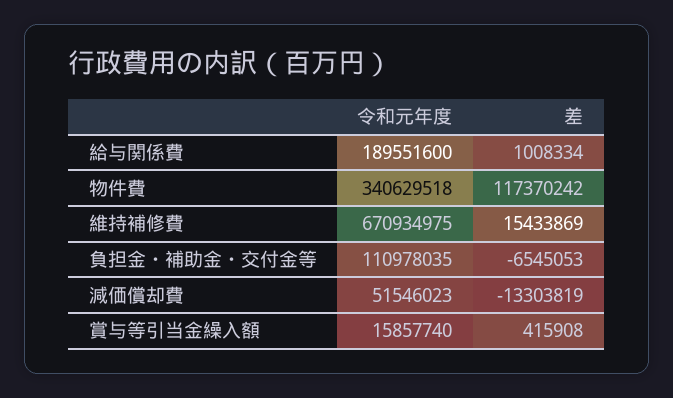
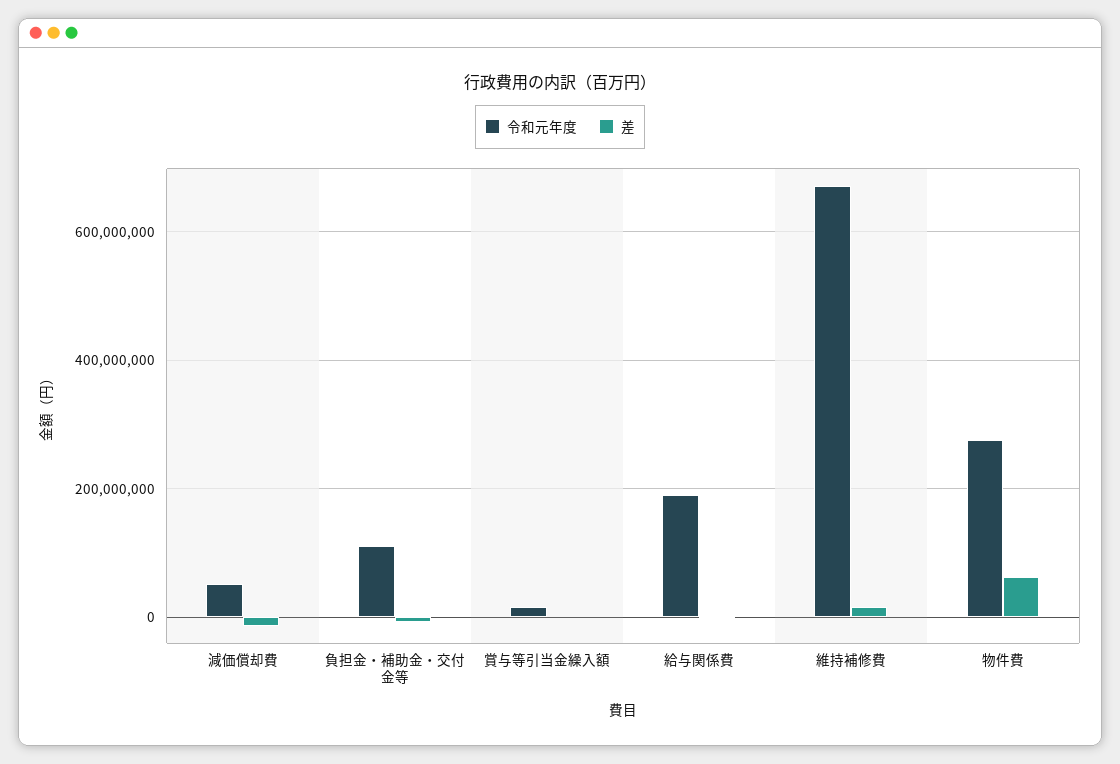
  {
    "令和元年度": {
      "給与関係費": 189551600,
-     "物件費": 340629518,
+     "物件費": 280000000,
      "維持補修費": 670934975,
      "負担金・補助金・交付金等": 110978035,
      "減価償却費": 51546023,
      "賞与等引当金繰入額": 15857740
    },
    "差": {
      "給与関係費": 1008334,
-     "物件費": 117370242,
+     "物件費": 60000000,
      "維持補修費": 15433869,
      "負担金・補助金・交付金等": -6545053,
      "減価償却費": -13303819,
      "賞与等引当金繰入額": 415908
    }
  }

